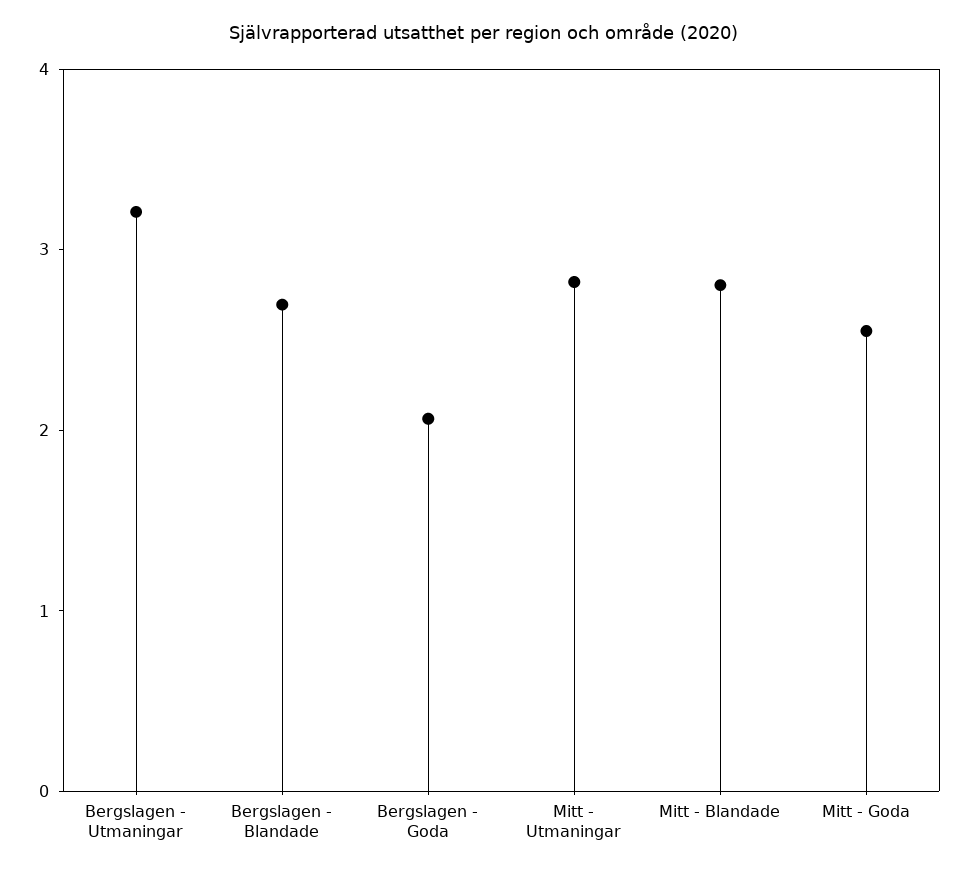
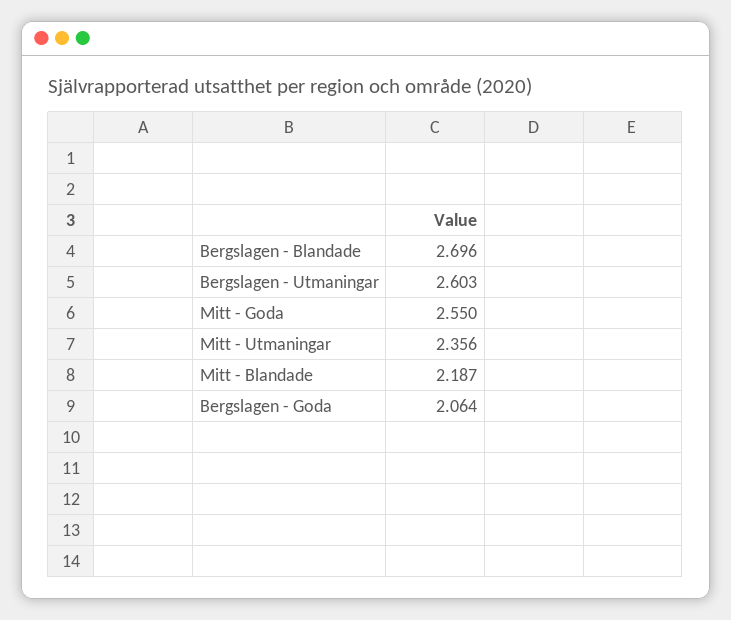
  {
-   "Bergslagen - Utmaningar": 3.2,
+   "Bergslagen - Utmaningar": 2.603,
    "Bergslagen - Blandade": 2.696,
    "Bergslagen - Goda": 2.064,
-   "Mitt - Utmaningar": 2.8,
+   "Mitt - Utmaningar": 2.356,
-   "Mitt - Blandade": 2.8,
+   "Mitt - Blandade": 2.187,
    "Mitt - Goda": 2.55
  }

